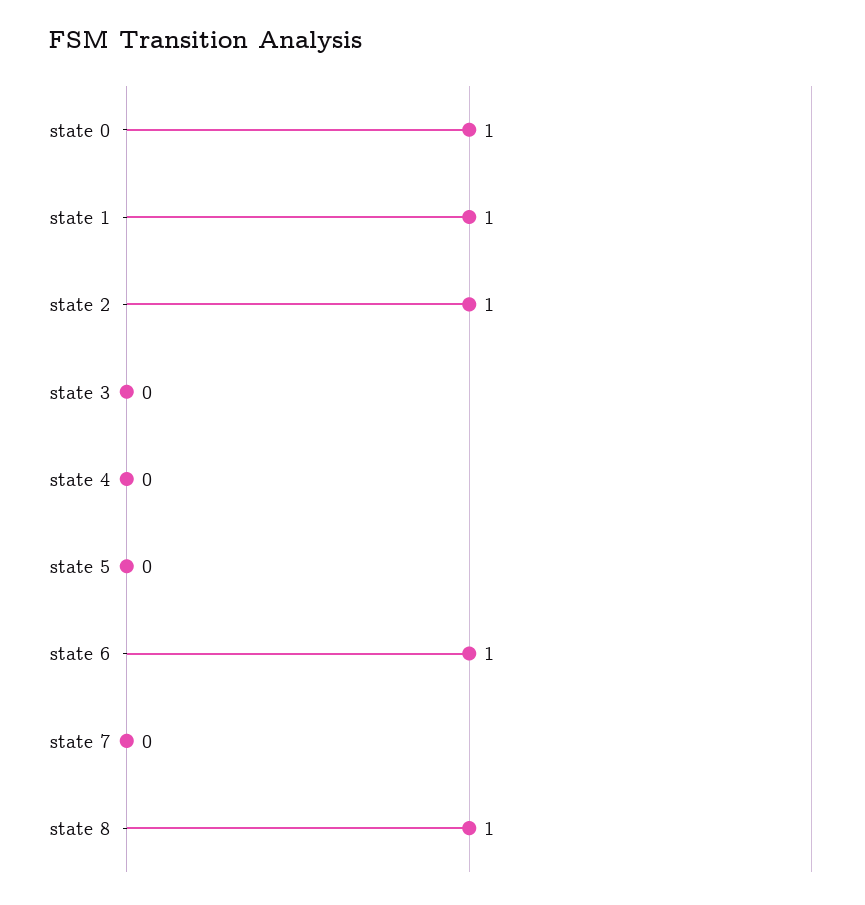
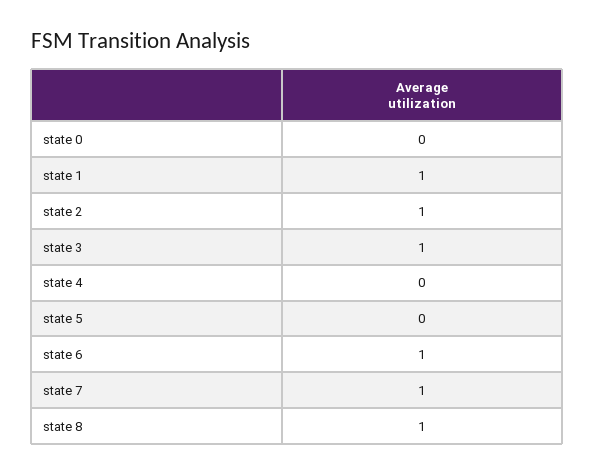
  {
-   "state 0": 1,
+   "state 0": 0,
    "state 1": 1,
    "state 2": 1,
-   "state 3": 0,
+   "state 3": 1,
    "state 4": 0,
    "state 5": 0,
    "state 6": 1,
-   "state 7": 0,
+   "state 7": 1,
    "state 8": 1
  }

